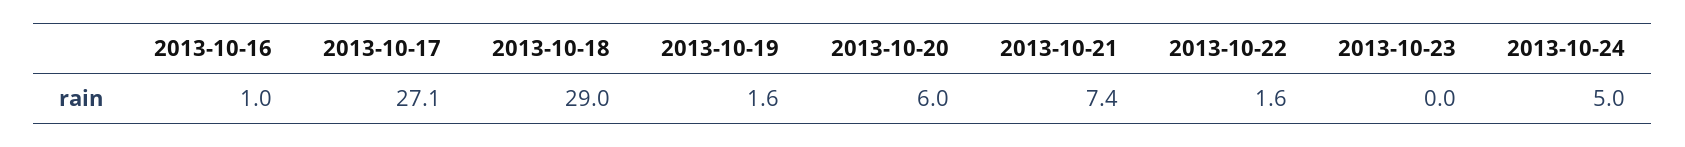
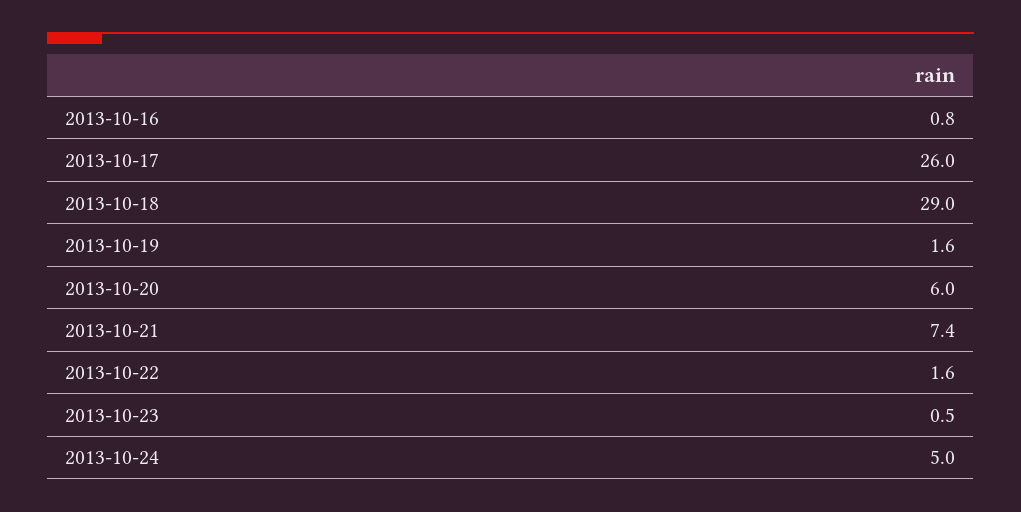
  {
-   "2013-10-16": 1,
+   "2013-10-16": 0.8,
-   "2013-10-17": 27.1,
+   "2013-10-17": 26,
    "2013-10-18": 29,
    "2013-10-19": 1.6,
    "2013-10-20": 6,
    "2013-10-21": 7.4,
    "2013-10-22": 1.6,
-   "2013-10-23": 0,
+   "2013-10-23": 0.5,
    "2013-10-24": 5
  }

